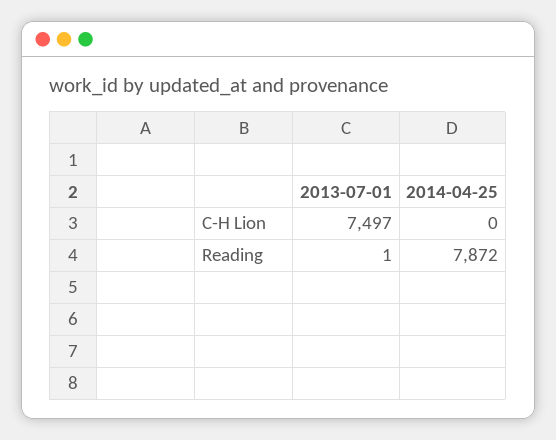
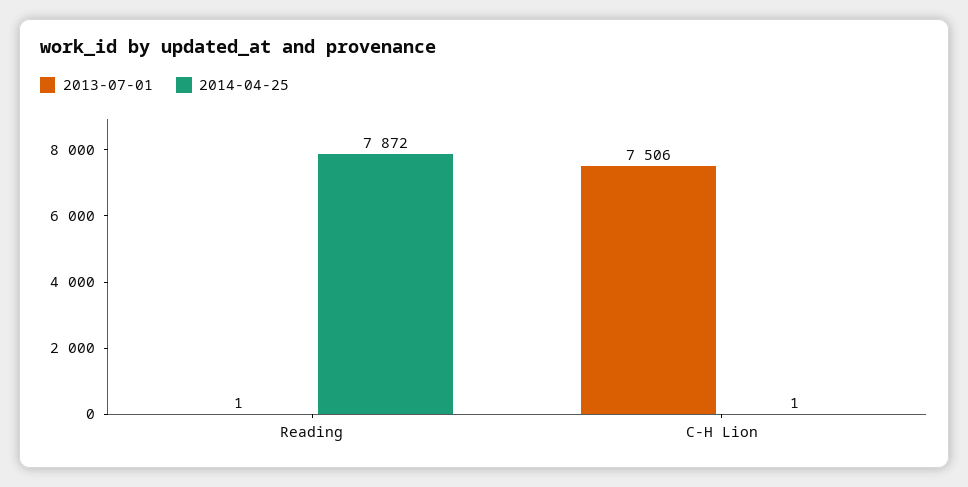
  {
    "2013-07-01": {
-     "C-H Lion": 7497,
+     "C-H Lion": 7506,
      "Reading": 1
    },
    "2014-04-25": {
-     "C-H Lion": 0,
+     "C-H Lion": 1,
      "Reading": 7872
    }
  }

